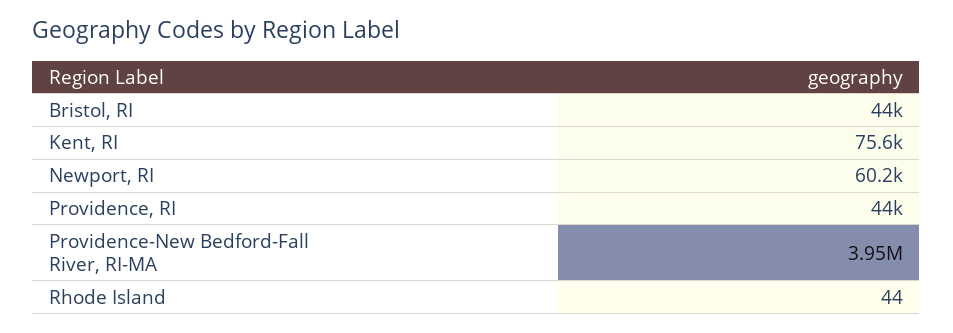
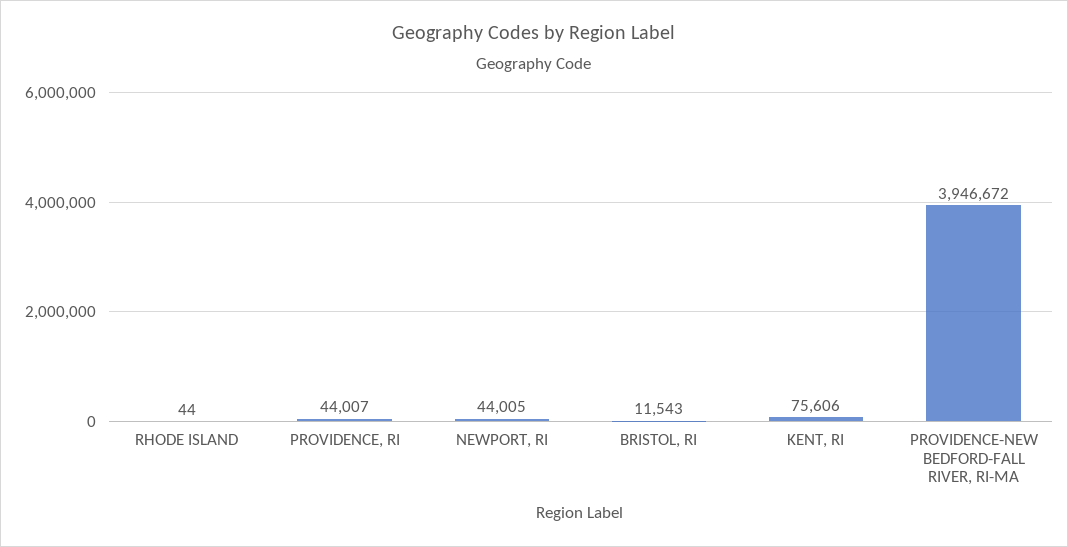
  {
-   "Bristol, RI": 44000,
+   "Bristol, RI": 11543,
    "Kent, RI": 75606,
-   "Newport, RI": 60200,
+   "Newport, RI": 44005,
    "Providence, RI": 44007,
    "Providence-New Bedford-Fall River, RI-MA": 3946672,
    "Rhode Island": 44
  }

